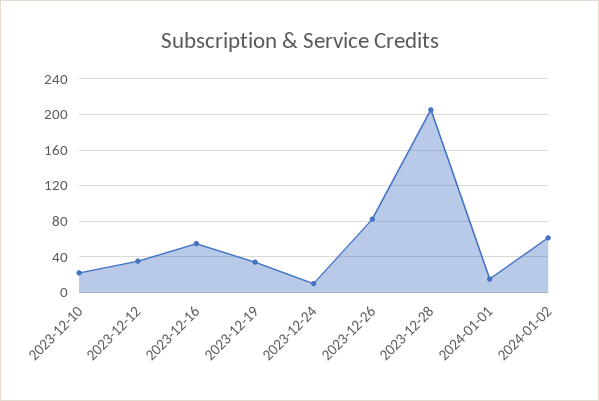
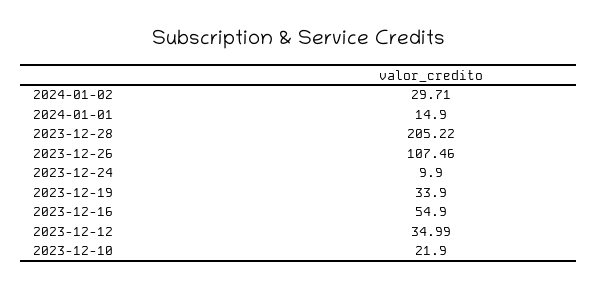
  {
    "2023-12-10": 21.9,
    "2023-12-12": 34.99,
    "2023-12-16": 54.9,
    "2023-12-19": 33.9,
    "2023-12-24": 9.9,
-   "2023-12-26": 80,
+   "2023-12-26": 107.46,
    "2023-12-28": 205.22,
    "2024-01-01": 14.9,
-   "2024-01-02": 60
+   "2024-01-02": 29.71
  }

